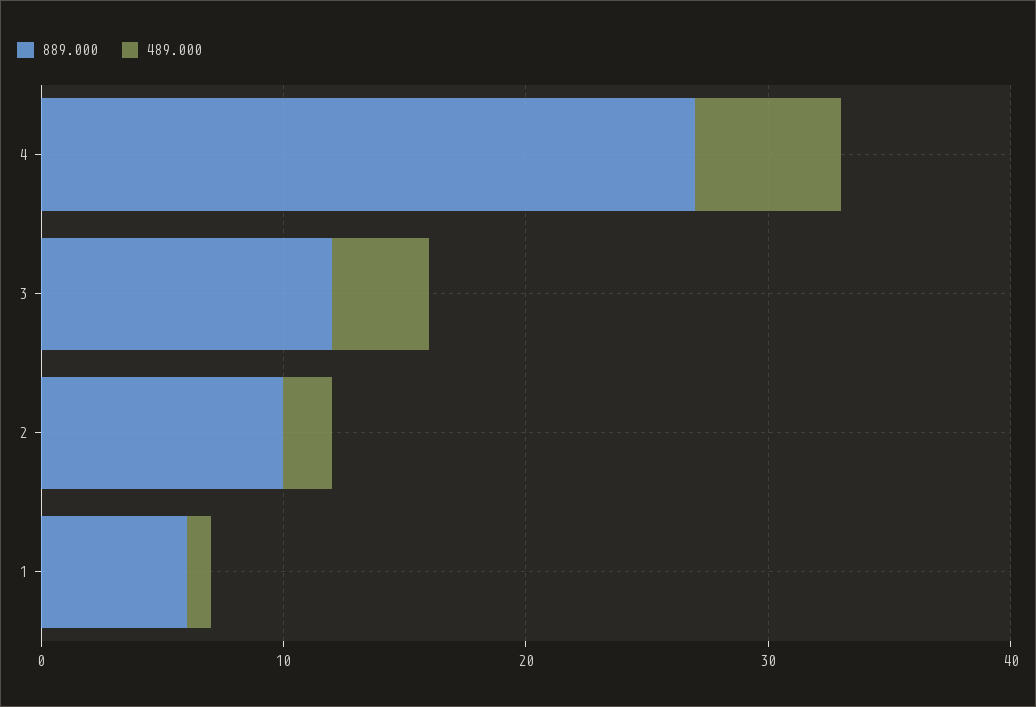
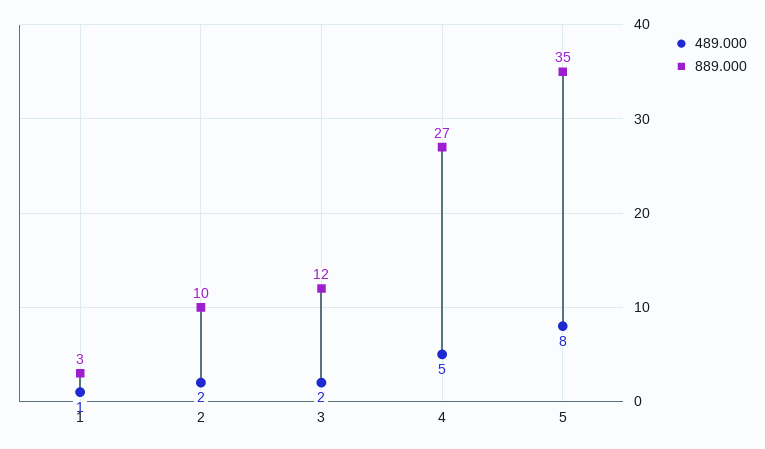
  {
    "889.000": {
      "4": 27,
      "3": 12,
      "2": 10,
-     "1": 6
+     "1": 3,
+     "5": 35
    },
    "489.000": {
-     "4": 6,
+     "4": 5,
-     "3": 4,
+     "3": 2,
      "2": 2,
-     "1": 1
+     "1": 1,
+     "5": 8
    }
  }

